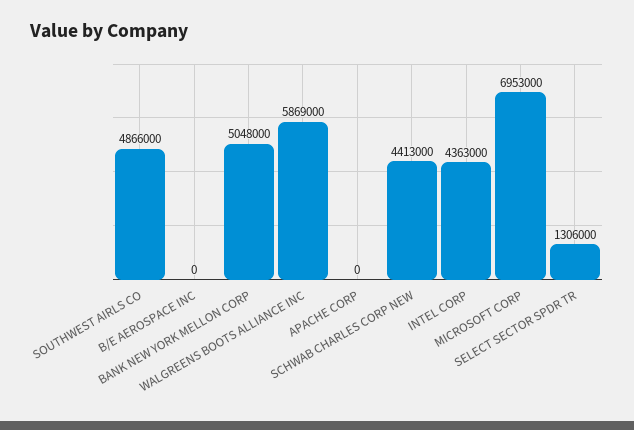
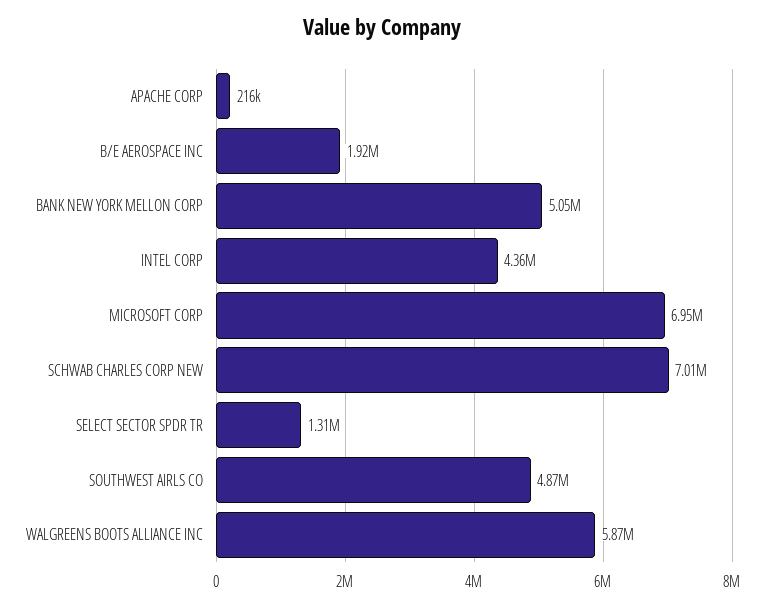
  {
    "SOUTHWEST AIRLS CO": 4866000,
-   "B/E AEROSPACE INC": 0,
+   "B/E AEROSPACE INC": 1920000,
    "BANK NEW YORK MELLON CORP": 5048000,
    "WALGREENS BOOTS ALLIANCE INC": 5869000,
-   "APACHE CORP": 0,
+   "APACHE CORP": 216000,
-   "SCHWAB CHARLES CORP NEW": 4413000,
+   "SCHWAB CHARLES CORP NEW": 7010000,
    "INTEL CORP": 4363000,
    "MICROSOFT CORP": 6953000,
    "SELECT SECTOR SPDR TR": 1306000
  }

